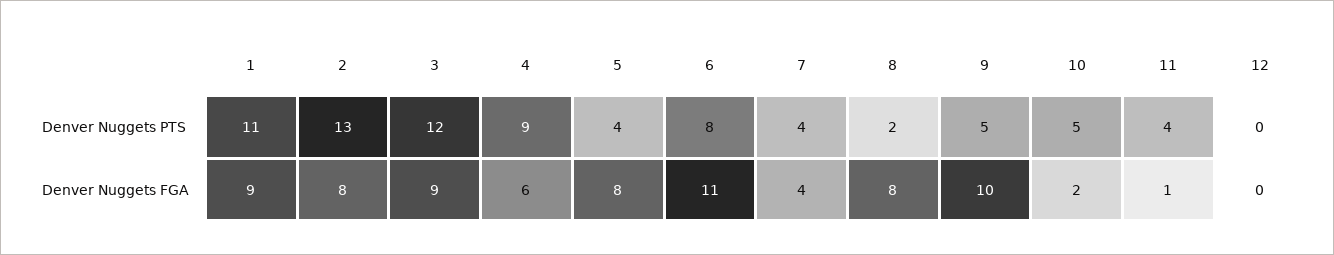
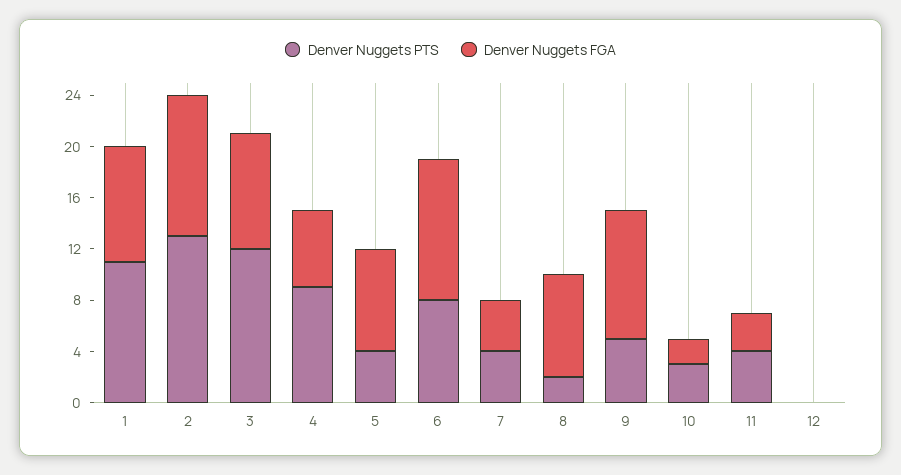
  {
    "Denver Nuggets PTS": {
      "1": 11,
      "2": 13,
      "3": 12,
      "4": 9,
      "5": 4,
      "6": 8,
      "7": 4,
      "8": 2,
      "9": 5,
-     "10": 5,
+     "10": 3,
      "11": 4,
      "12": 0
    },
    "Denver Nuggets FGA": {
      "1": 9,
-     "2": 8,
+     "2": 11,
      "3": 9,
      "4": 6,
      "5": 8,
      "6": 11,
      "7": 4,
      "8": 8,
      "9": 10,
      "10": 2,
-     "11": 1,
+     "11": 3,
      "12": 0
    }
  }

